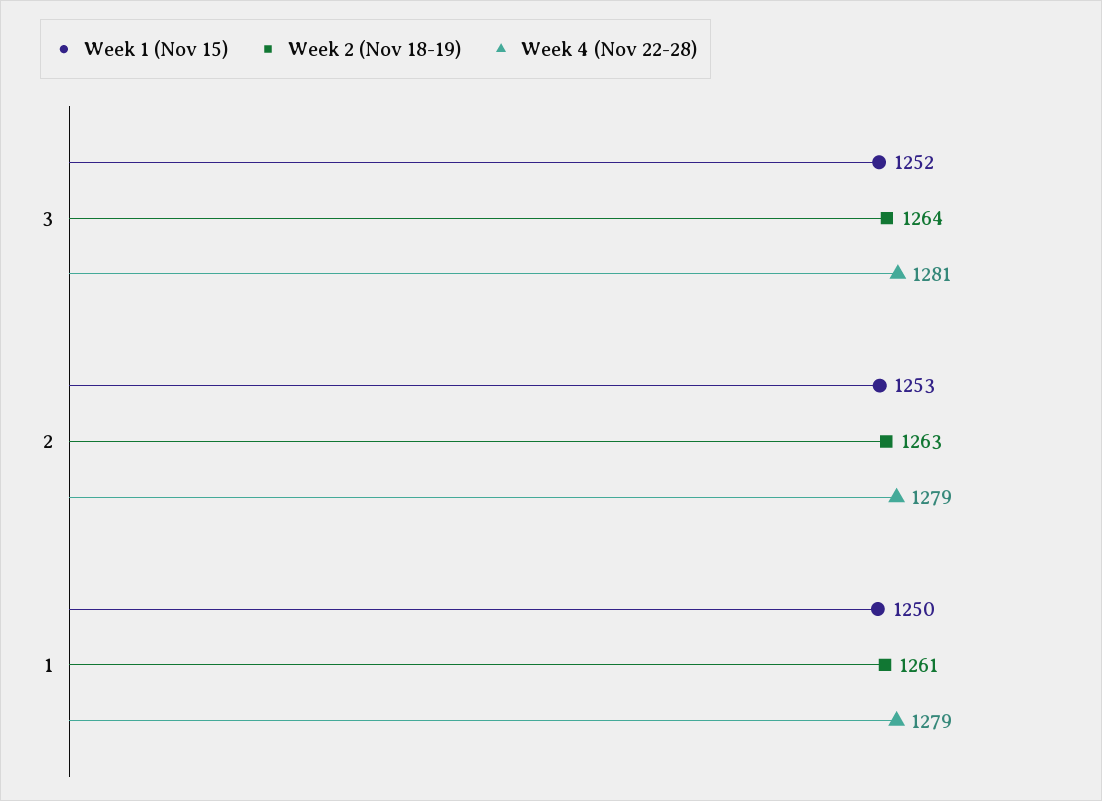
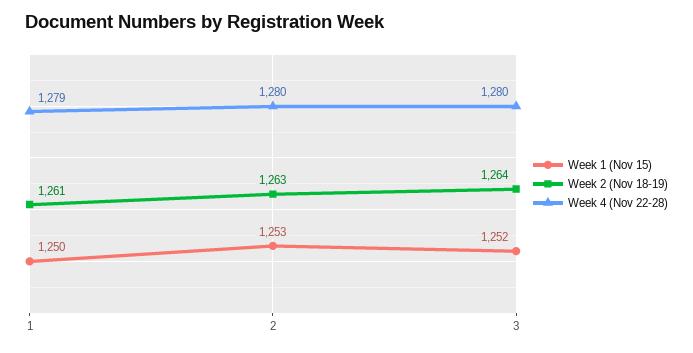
  {
    "Week 1 (Nov 15)": {
      "3": 1252,
      "2": 1253,
      "1": 1250
    },
    "Week 2 (Nov 18-19)": {
      "3": 1264,
      "2": 1263,
      "1": 1261
    },
    "Week 4 (Nov 22-28)": {
-     "3": 1281,
+     "3": 1280,
-     "2": 1279,
+     "2": 1280,
      "1": 1279
    }
  }

